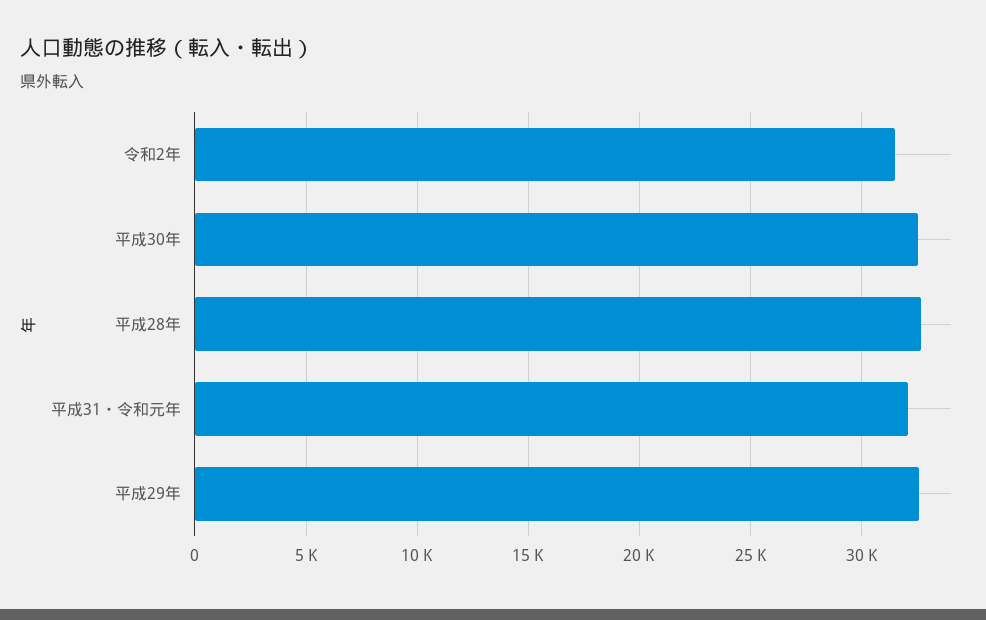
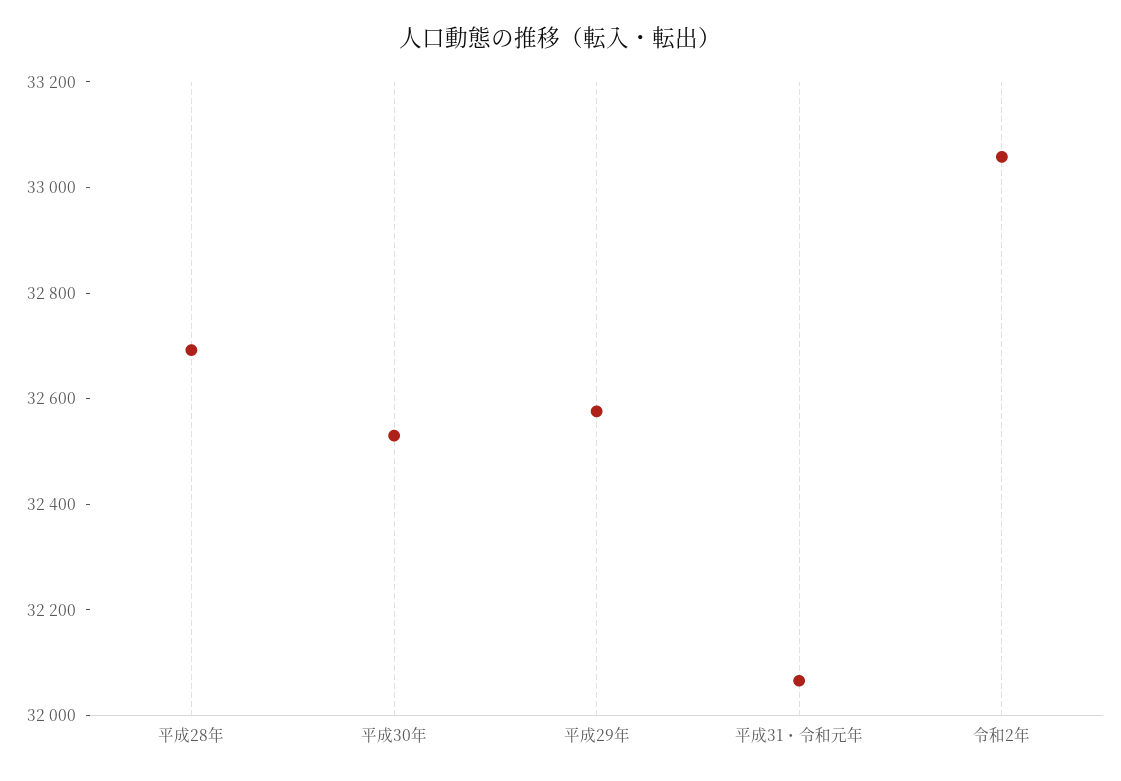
  {
-   "令和2年": 31500,
+   "令和2年": 33050,
    "平成30年": 32550,
    "平成28年": 32700,
    "平成31・令和元年": 32050,
    "平成29年": 32600
  }

